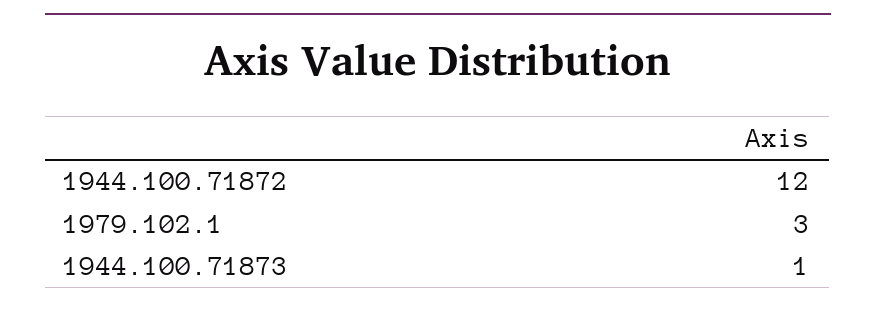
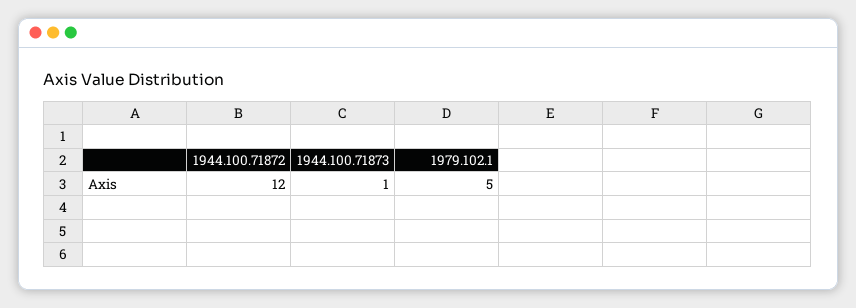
  {
    "1944.100.71872": 12,
-   "1979.102.1": 3,
+   "1979.102.1": 5,
    "1944.100.71873": 1
  }

